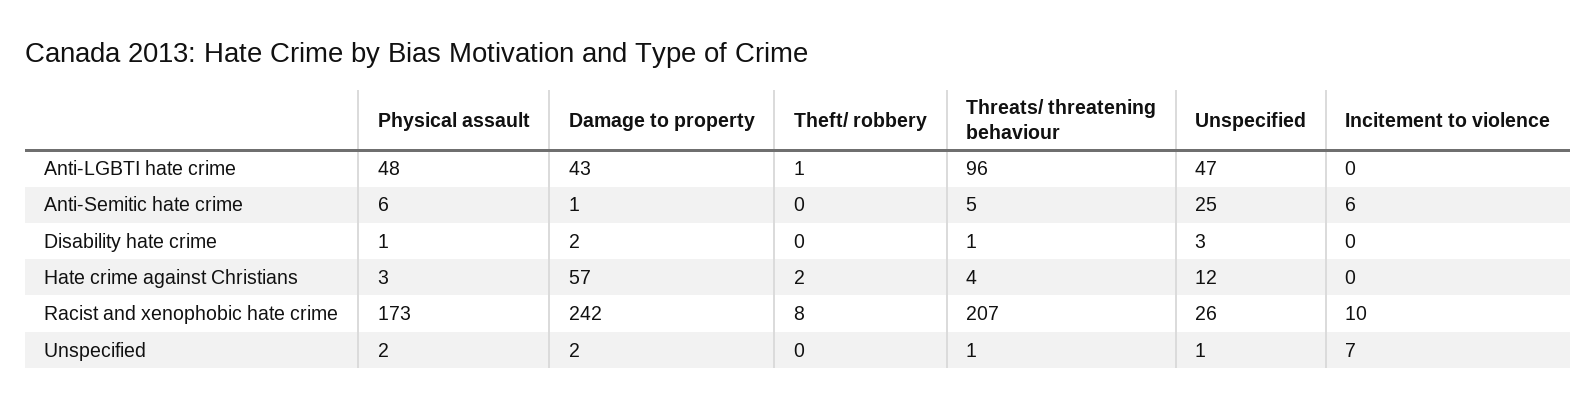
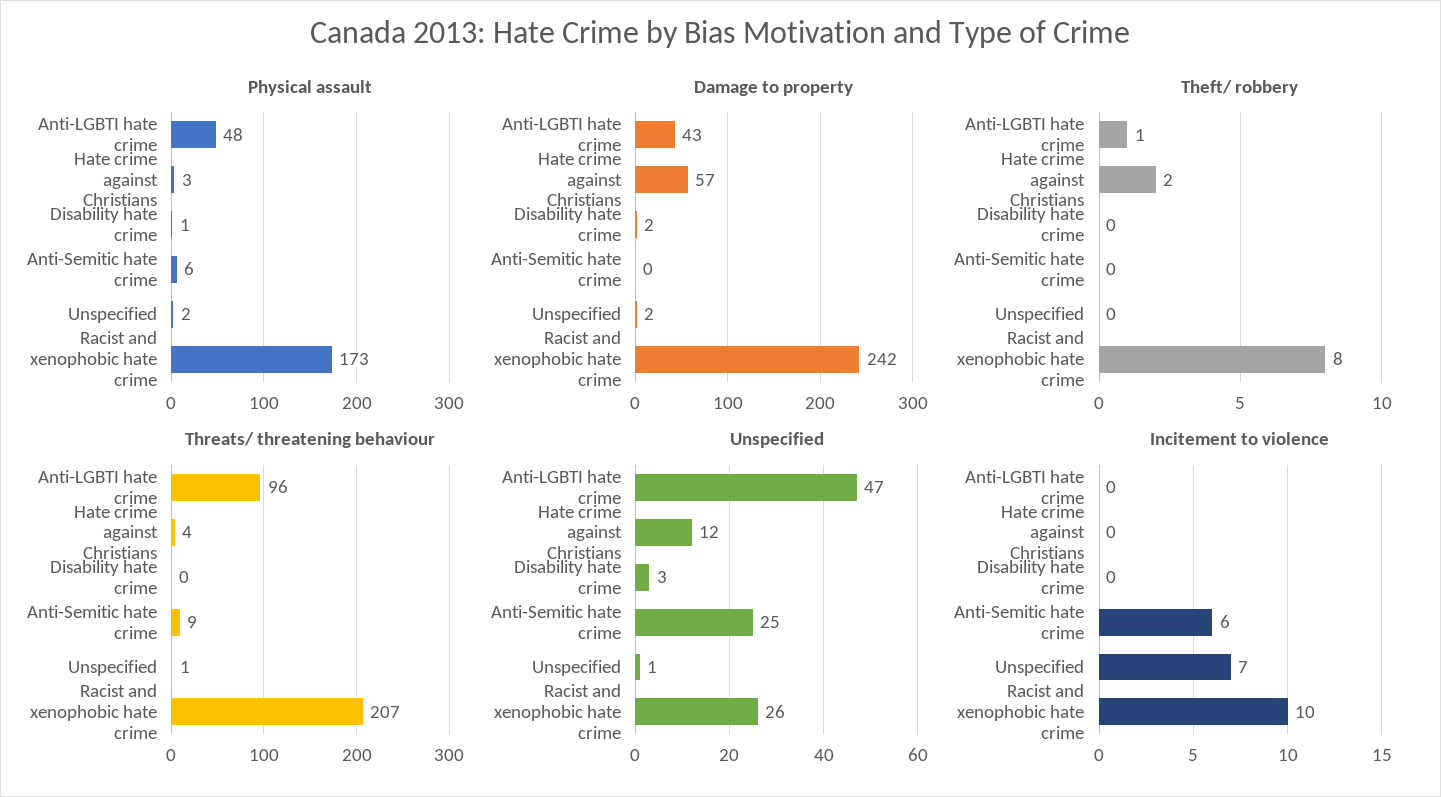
  {
    "Physical assault": {
      "Anti-LGBTI hate crime": 48,
      "Anti-Semitic hate crime": 6,
      "Disability hate crime": 1,
      "Hate crime against Christians": 3,
      "Racist and xenophobic hate crime": 173,
      "Unspecified": 2
    },
    "Damage to property": {
      "Anti-LGBTI hate crime": 43,
-     "Anti-Semitic hate crime": 1,
+     "Anti-Semitic hate crime": 0,
      "Disability hate crime": 2,
      "Hate crime against Christians": 57,
      "Racist and xenophobic hate crime": 242,
      "Unspecified": 2
    },
    "Theft/ robbery": {
      "Anti-LGBTI hate crime": 1,
      "Anti-Semitic hate crime": 0,
      "Disability hate crime": 0,
      "Hate crime against Christians": 2,
      "Racist and xenophobic hate crime": 8,
      "Unspecified": 0
    },
    "Threats/ threatening behaviour": {
      "Anti-LGBTI hate crime": 96,
-     "Anti-Semitic hate crime": 5,
+     "Anti-Semitic hate crime": 9,
-     "Disability hate crime": 1,
+     "Disability hate crime": 0,
      "Hate crime against Christians": 4,
      "Racist and xenophobic hate crime": 207,
      "Unspecified": 1
    },
    "Unspecified": {
      "Anti-LGBTI hate crime": 47,
      "Anti-Semitic hate crime": 25,
      "Disability hate crime": 3,
      "Hate crime against Christians": 12,
      "Racist and xenophobic hate crime": 26,
      "Unspecified": 1
    },
    "Incitement to violence": {
      "Anti-LGBTI hate crime": 0,
      "Anti-Semitic hate crime": 6,
      "Disability hate crime": 0,
      "Hate crime against Christians": 0,
      "Racist and xenophobic hate crime": 10,
      "Unspecified": 7
    }
  }

